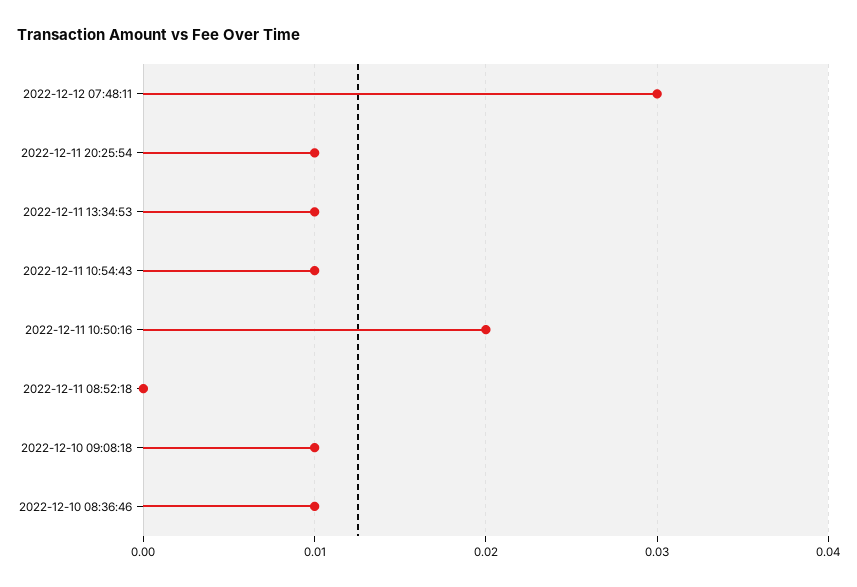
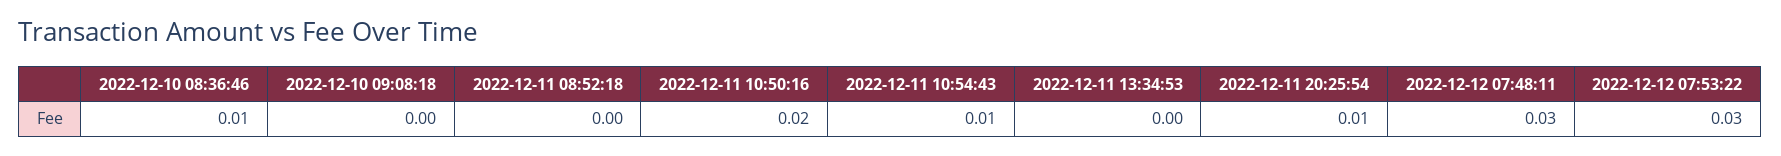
  {
    "2022-12-12 07:48:11": 0.03,
    "2022-12-11 20:25:54": 0.01,
-   "2022-12-11 13:34:53": 0.01,
+   "2022-12-11 13:34:53": 0,
    "2022-12-11 10:54:43": 0.01,
    "2022-12-11 10:50:16": 0.02,
    "2022-12-11 08:52:18": 0,
-   "2022-12-10 09:08:18": 0.01,
+   "2022-12-10 09:08:18": 0,
-   "2022-12-10 08:36:46": 0.01
+   "2022-12-10 08:36:46": 0.01,
+   "2022-12-12 07:53:22": 0.03
  }

